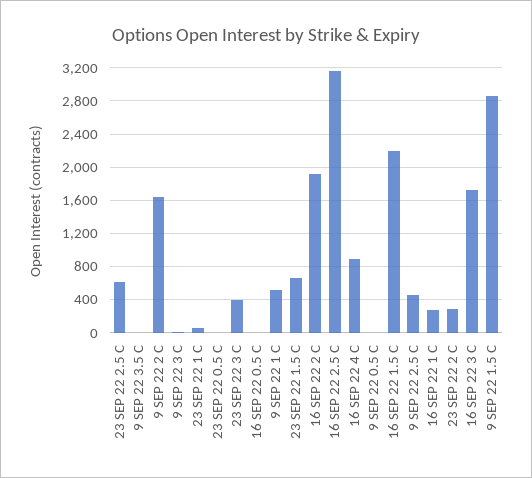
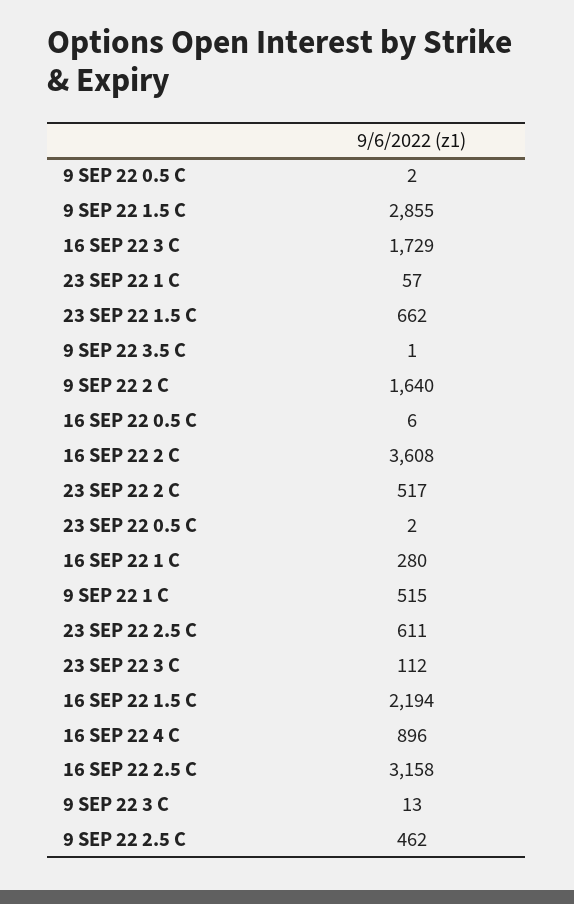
  {
    "23 SEP 22 2.5 C": 611,
    "9 SEP 22 3.5 C": 1,
    "9 SEP 22 2 C": 1640,
    "9 SEP 22 3 C": 13,
    "23 SEP 22 1 C": 57,
    "23 SEP 22 0.5 C": 2,
-   "23 SEP 22 3 C": 400,
+   "23 SEP 22 3 C": 112,
    "16 SEP 22 0.5 C": 6,
    "9 SEP 22 1 C": 515,
    "23 SEP 22 1.5 C": 662,
-   "16 SEP 22 2 C": 1900,
+   "16 SEP 22 2 C": 3608,
    "16 SEP 22 2.5 C": 3158,
    "16 SEP 22 4 C": 896,
    "9 SEP 22 0.5 C": 2,
    "16 SEP 22 1.5 C": 2194,
    "9 SEP 22 2.5 C": 462,
    "16 SEP 22 1 C": 280,
-   "23 SEP 22 2 C": 300,
+   "23 SEP 22 2 C": 517,
    "16 SEP 22 3 C": 1729,
    "9 SEP 22 1.5 C": 2855
  }

